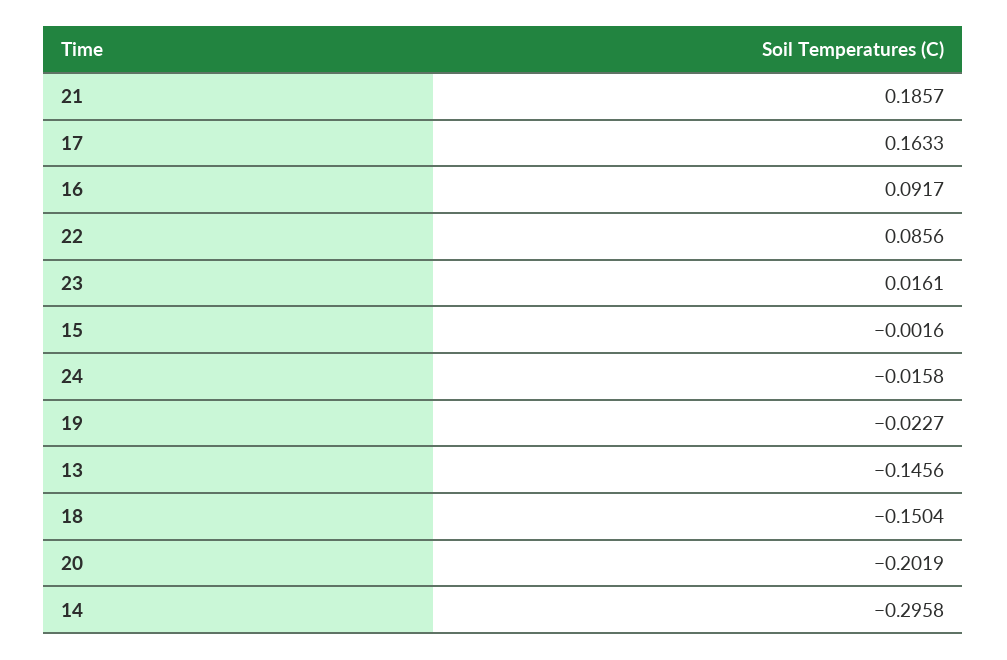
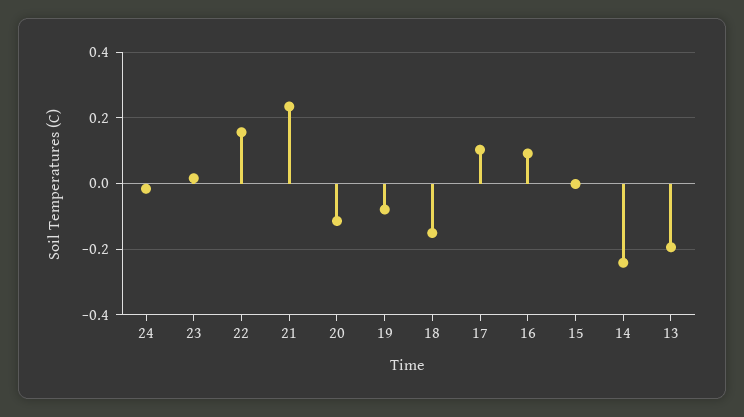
  {
-   "21": 0.1857,
+   "21": 0.24,
-   "17": 0.1633,
+   "17": 0.1,
    "16": 0.0917,
-   "22": 0.0856,
+   "22": 0.16,
    "23": 0.0161,
    "15": -0.0016,
    "24": -0.0158,
-   "19": -0.0227,
+   "19": -0.08,
-   "13": -0.1456,
+   "13": -0.2,
    "18": -0.1504,
-   "20": -0.2019,
+   "20": -0.12,
-   "14": -0.2958
+   "14": -0.24
  }

